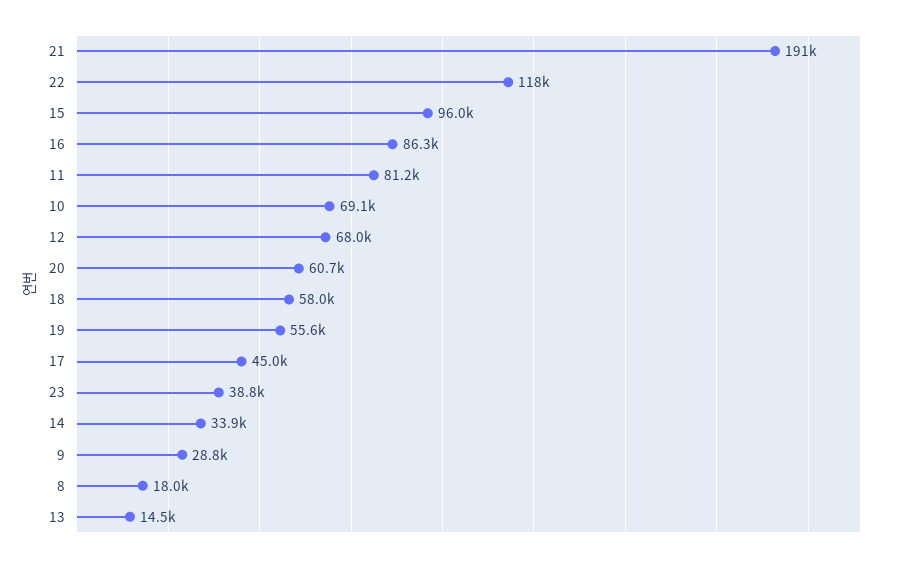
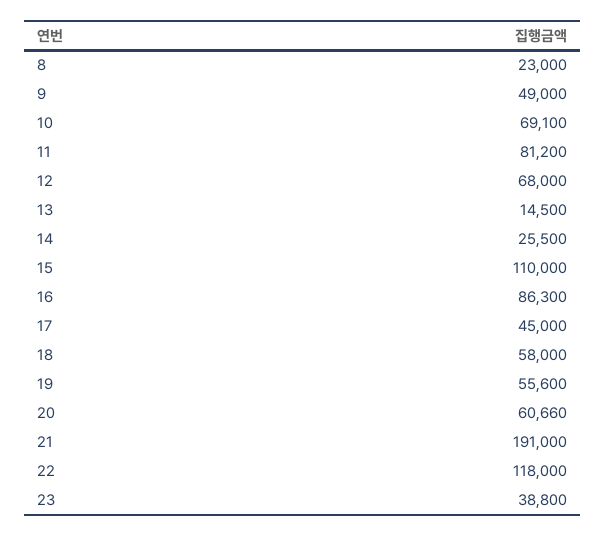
  {
    "21": 191000,
    "22": 118000,
-   "15": 96000,
+   "15": 110000,
    "16": 86300,
    "11": 81200,
    "10": 69100,
    "12": 68000,
    "20": 60660,
    "18": 58000,
    "19": 55600,
    "17": 45000,
    "23": 38800,
-   "14": 33900,
+   "14": 25500,
-   "9": 28800,
+   "9": 49000,
-   "8": 18000,
+   "8": 23000,
    "13": 14500
  }

